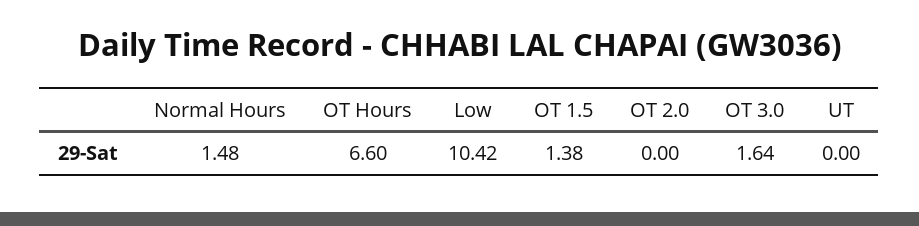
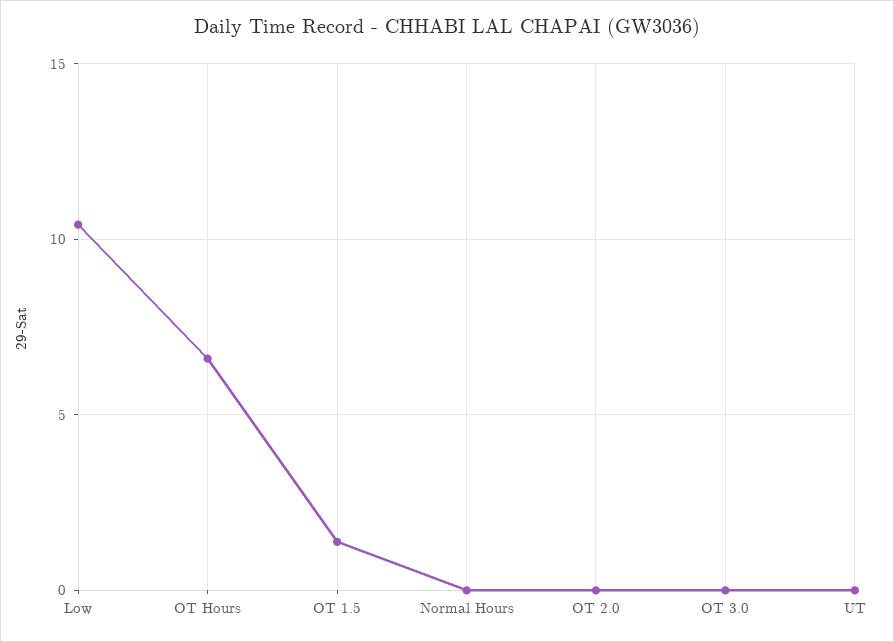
  {
-   "Normal Hours": 1.48,
+   "Normal Hours": 0,
    "OT Hours": 6.6,
    "Low": 10.42,
    "OT 1.5": 1.38,
    "OT 2.0": 0,
-   "OT 3.0": 1.64,
+   "OT 3.0": 0,
    "UT": 0
  }

